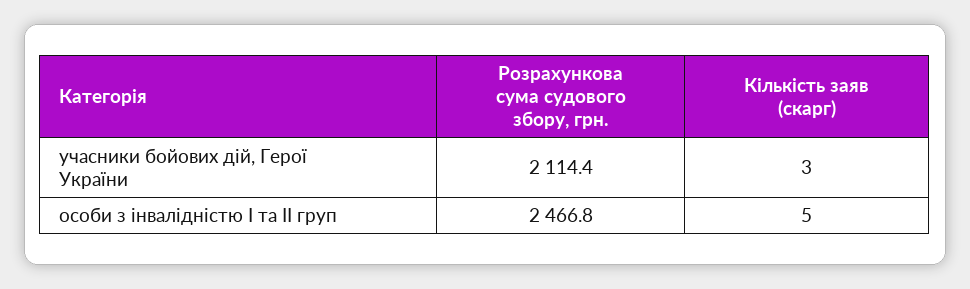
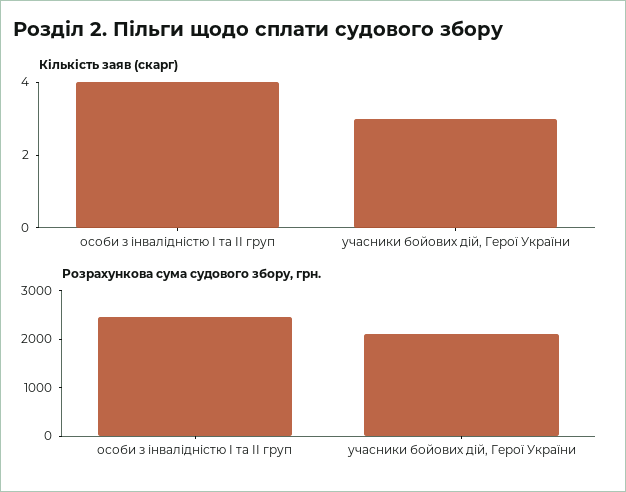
  {
    "Розрахункова сума судового збору, грн.": {
      "учасники бойових дій, Герої України": 2114.4,
      "особи з інвалідністю I та II груп": 2466.8
    },
    "Кількість заяв (скарг)": {
      "учасники бойових дій, Герої України": 3,
-     "особи з інвалідністю I та II груп": 5
+     "особи з інвалідністю I та II груп": 4
    }
  }

